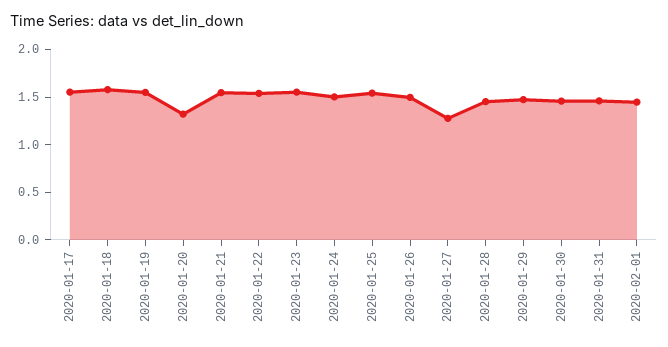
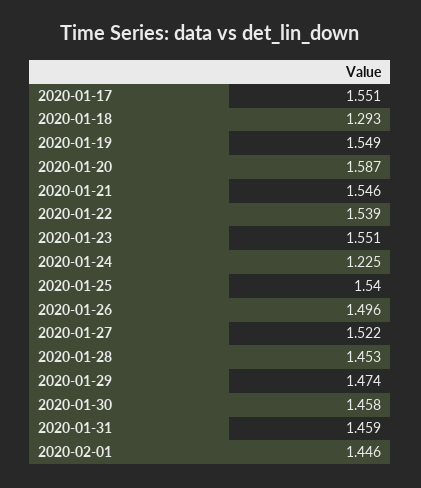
  {
    "2020-01-17": 1.551,
-   "2020-01-18": 1.6,
+   "2020-01-18": 1.293,
    "2020-01-19": 1.549,
-   "2020-01-20": 1.3,
+   "2020-01-20": 1.587,
    "2020-01-21": 1.546,
    "2020-01-22": 1.539,
    "2020-01-23": 1.551,
-   "2020-01-24": 1.5,
+   "2020-01-24": 1.225,
    "2020-01-25": 1.54,
    "2020-01-26": 1.496,
-   "2020-01-27": 1.3,
+   "2020-01-27": 1.522,
    "2020-01-28": 1.453,
    "2020-01-29": 1.474,
    "2020-01-30": 1.458,
    "2020-01-31": 1.459,
    "2020-02-01": 1.446
  }

